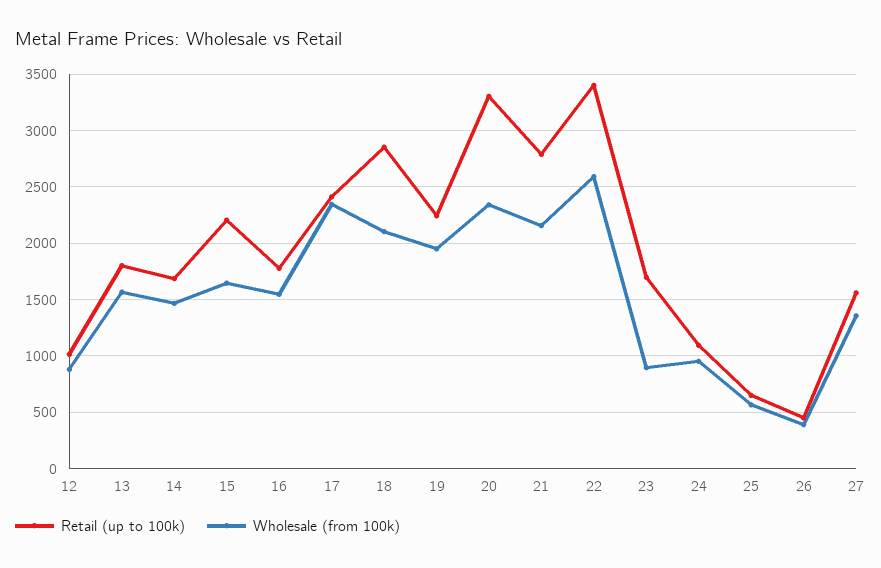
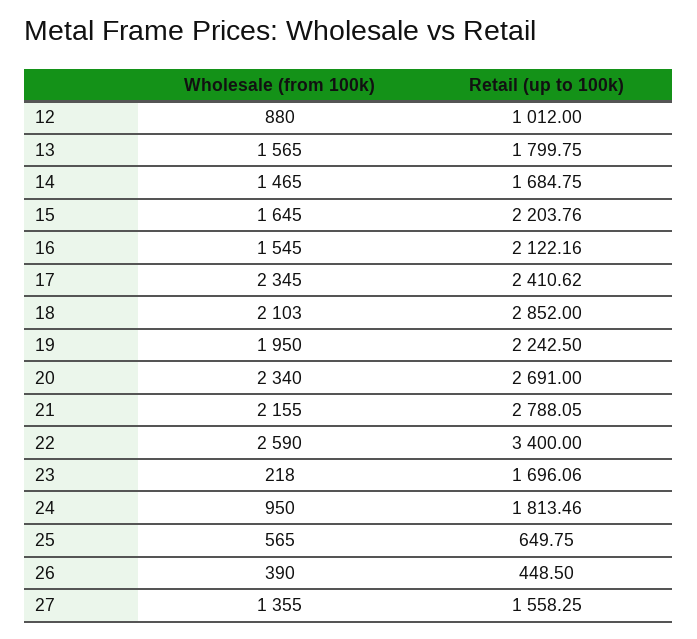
  {
    "Retail (up to 100k)": {
      "12": 1012,
      "13": 1799.75,
      "14": 1684.75,
      "15": 2203.76,
-     "16": 1800,
+     "16": 2122.16,
      "17": 2410.62,
      "18": 2852,
      "19": 2242.5,
-     "20": 3300,
+     "20": 2691,
      "21": 2788.05,
      "22": 3400,
      "23": 1696.06,
-     "24": 1100,
+     "24": 1813.46,
      "25": 649.75,
      "26": 448.5,
      "27": 1558.25
    },
    "Wholesale (from 100k)": {
      "12": 880,
      "13": 1565,
      "14": 1465,
      "15": 1645,
      "16": 1545,
      "17": 2345,
      "18": 2103,
      "19": 1950,
      "20": 2340,
      "21": 2155,
      "22": 2590,
-     "23": 900,
+     "23": 218,
      "24": 950,
      "25": 565,
      "26": 390,
      "27": 1355
    }
  }

